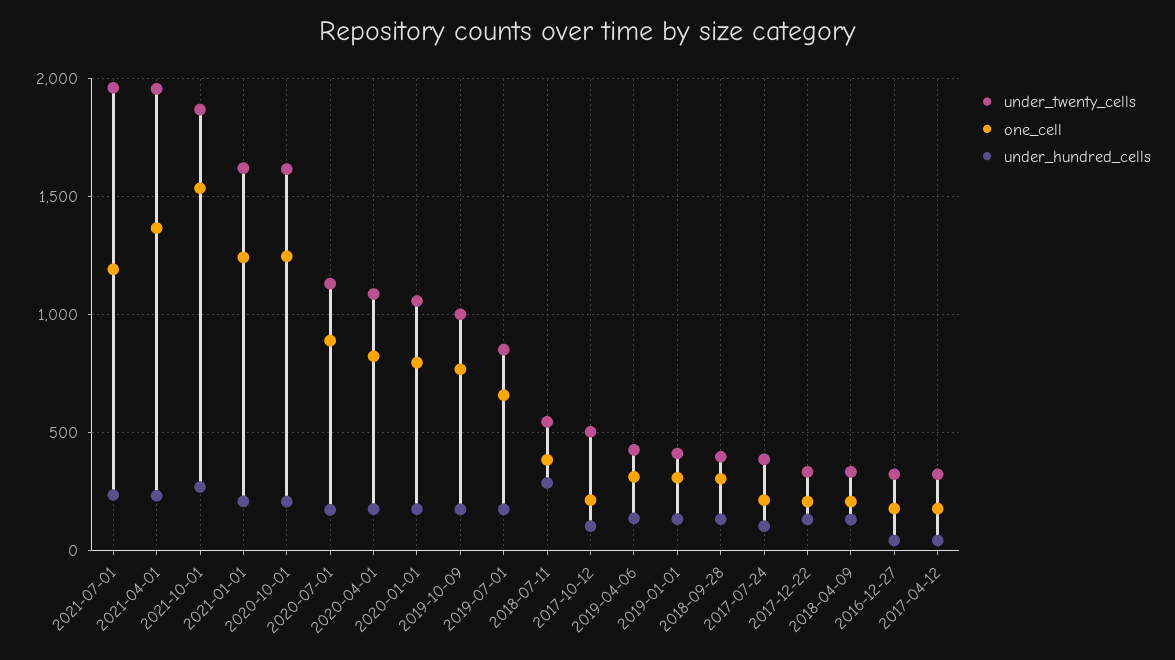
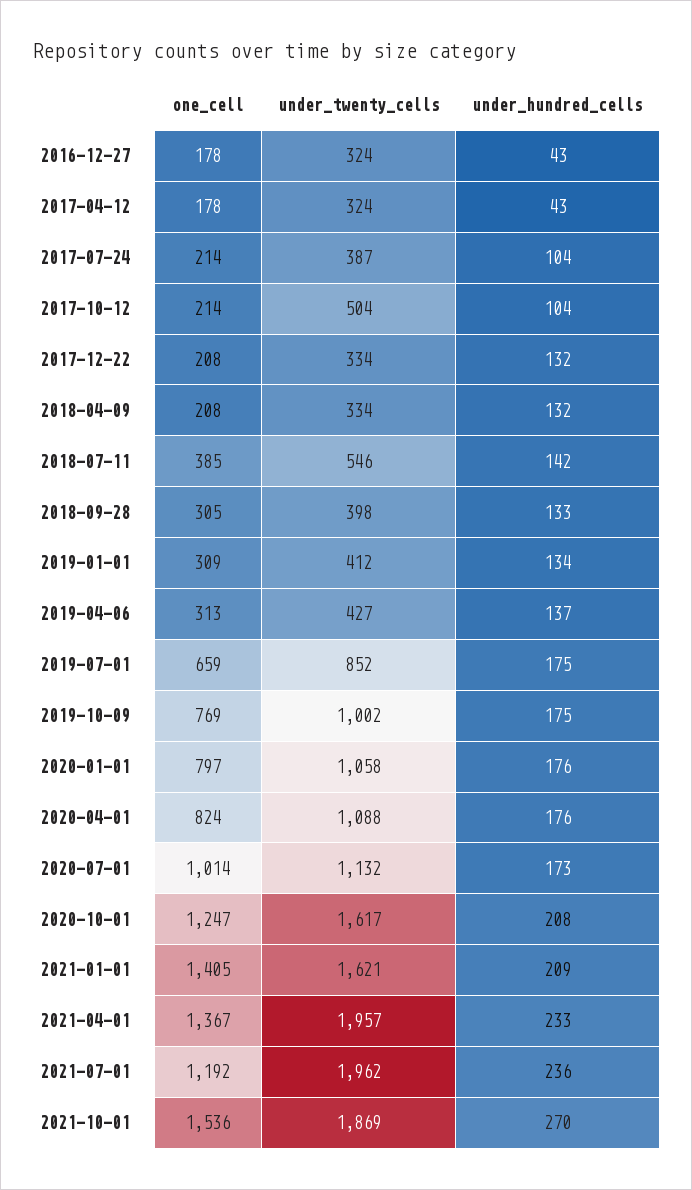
  {
    "under_twenty_cells": {
      "2021-07-01": 1962,
      "2021-04-01": 1957,
      "2021-10-01": 1869,
      "2021-01-01": 1621,
      "2020-10-01": 1617,
      "2020-07-01": 1132,
      "2020-04-01": 1088,
      "2020-01-01": 1058,
      "2019-10-09": 1002,
      "2019-07-01": 852,
      "2018-07-11": 546,
      "2017-10-12": 504,
      "2019-04-06": 427,
      "2019-01-01": 412,
      "2018-09-28": 398,
      "2017-07-24": 387,
      "2017-12-22": 334,
      "2018-04-09": 334,
      "2016-12-27": 324,
      "2017-04-12": 324
    },
    "one_cell": {
      "2021-07-01": 1192,
      "2021-04-01": 1367,
      "2021-10-01": 1536,
-     "2021-01-01": 1250,
+     "2021-01-01": 1405,
      "2020-10-01": 1247,
-     "2020-07-01": 900,
+     "2020-07-01": 1014,
      "2020-04-01": 824,
      "2020-01-01": 797,
      "2019-10-09": 769,
      "2019-07-01": 659,
      "2018-07-11": 385,
      "2017-10-12": 214,
      "2019-04-06": 313,
      "2019-01-01": 309,
      "2018-09-28": 305,
      "2017-07-24": 214,
      "2017-12-22": 208,
      "2018-04-09": 208,
      "2016-12-27": 178,
      "2017-04-12": 178
    },
    "under_hundred_cells": {
      "2021-07-01": 236,
      "2021-04-01": 233,
      "2021-10-01": 270,
      "2021-01-01": 209,
      "2020-10-01": 208,
      "2020-07-01": 173,
      "2020-04-01": 176,
      "2020-01-01": 176,
      "2019-10-09": 175,
      "2019-07-01": 175,
-     "2018-07-11": 300,
+     "2018-07-11": 142,
      "2017-10-12": 104,
      "2019-04-06": 137,
      "2019-01-01": 134,
      "2018-09-28": 133,
      "2017-07-24": 104,
      "2017-12-22": 132,
      "2018-04-09": 132,
      "2016-12-27": 43,
      "2017-04-12": 43
    }
  }

